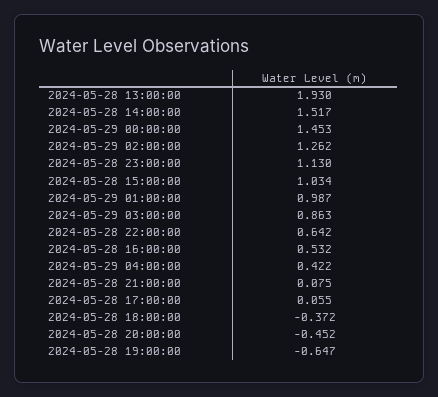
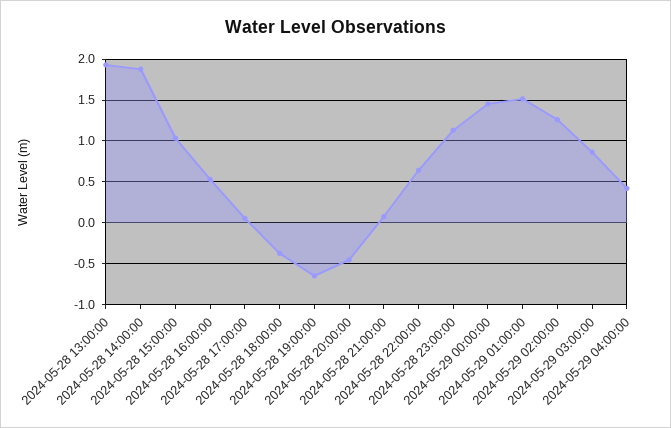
  {
    "2024-05-28 13:00:00": 1.93,
-   "2024-05-28 14:00:00": 1.517,
+   "2024-05-28 14:00:00": 1.9,
    "2024-05-29 00:00:00": 1.453,
    "2024-05-29 02:00:00": 1.262,
    "2024-05-28 23:00:00": 1.13,
    "2024-05-28 15:00:00": 1.034,
-   "2024-05-29 01:00:00": 0.987,
+   "2024-05-29 01:00:00": 1.5,
    "2024-05-29 03:00:00": 0.863,
    "2024-05-28 22:00:00": 0.642,
    "2024-05-28 16:00:00": 0.532,
    "2024-05-29 04:00:00": 0.422,
    "2024-05-28 21:00:00": 0.075,
    "2024-05-28 17:00:00": 0.055,
    "2024-05-28 18:00:00": -0.372,
    "2024-05-28 20:00:00": -0.452,
    "2024-05-28 19:00:00": -0.647
  }

